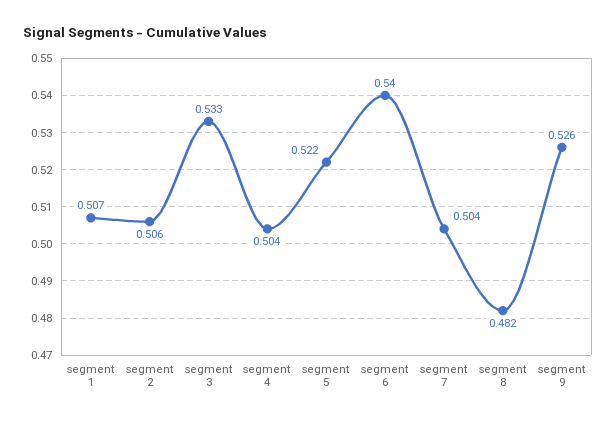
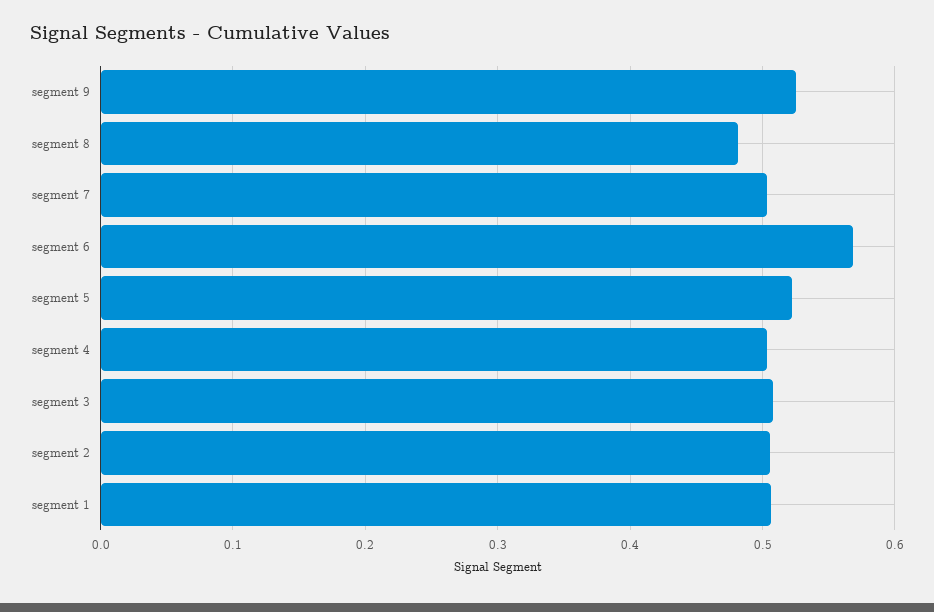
  {
    "segment 1": 0.507,
    "segment 2": 0.506,
-   "segment 3": 0.533,
+   "segment 3": 0.51,
    "segment 4": 0.504,
    "segment 5": 0.522,
-   "segment 6": 0.54,
+   "segment 6": 0.57,
    "segment 7": 0.504,
    "segment 8": 0.482,
    "segment 9": 0.526
  }

